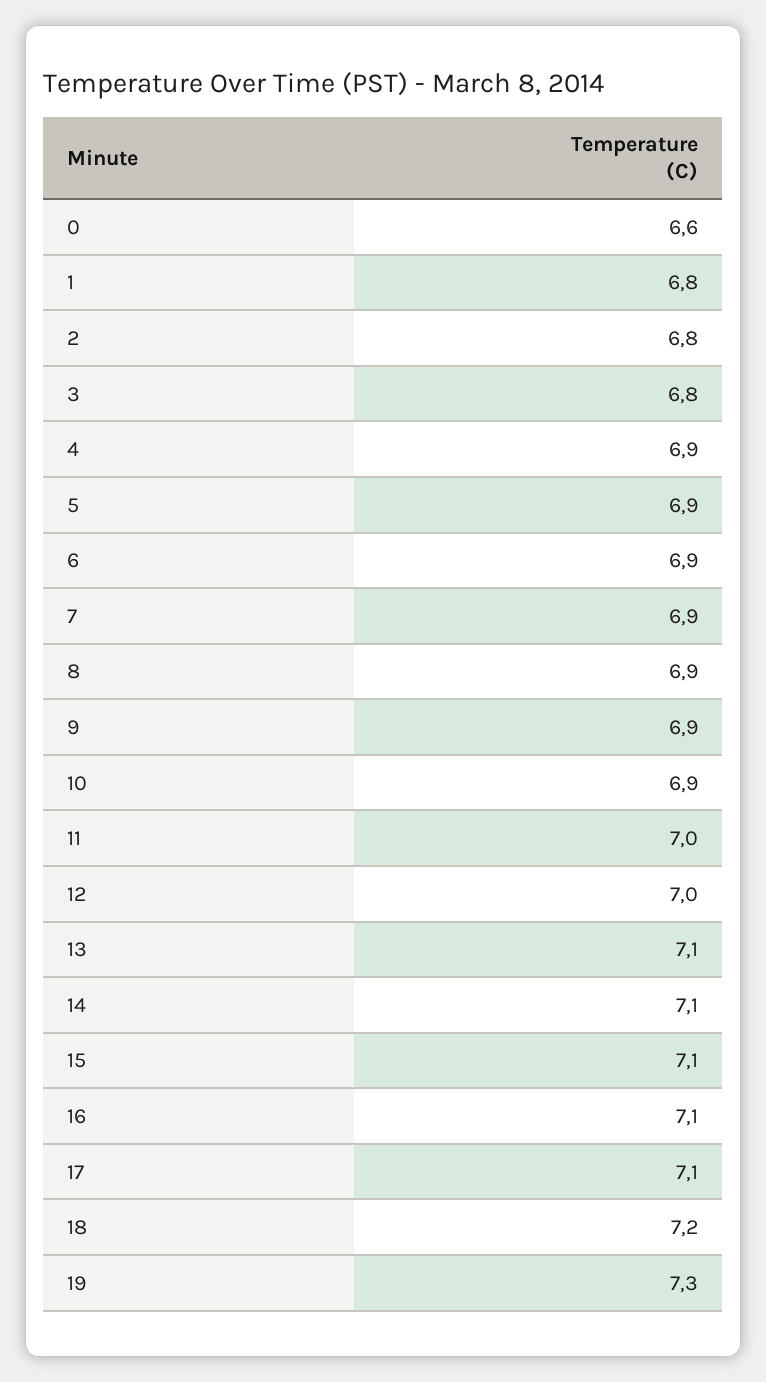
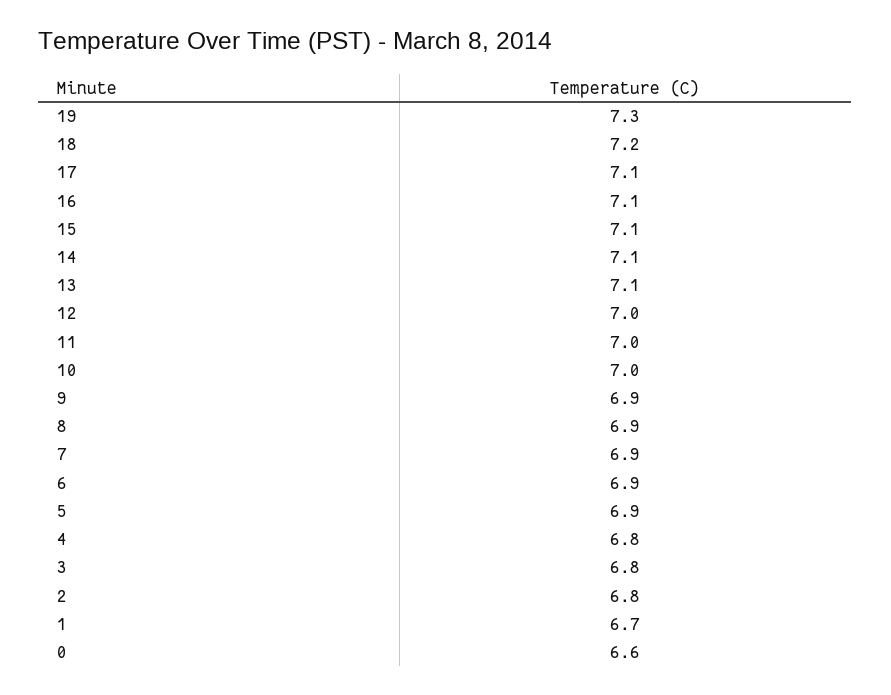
  {
    "0": 6.6,
-   "1": 6.8,
+   "1": 6.7,
    "2": 6.8,
    "3": 6.8,
-   "4": 6.9,
+   "4": 6.8,
    "5": 6.9,
    "6": 6.9,
    "7": 6.9,
    "8": 6.9,
    "9": 6.9,
-   "10": 6.9,
+   "10": 7,
    "11": 7,
    "12": 7,
    "13": 7.1,
    "14": 7.1,
    "15": 7.1,
    "16": 7.1,
    "17": 7.1,
    "18": 7.2,
    "19": 7.3
  }

